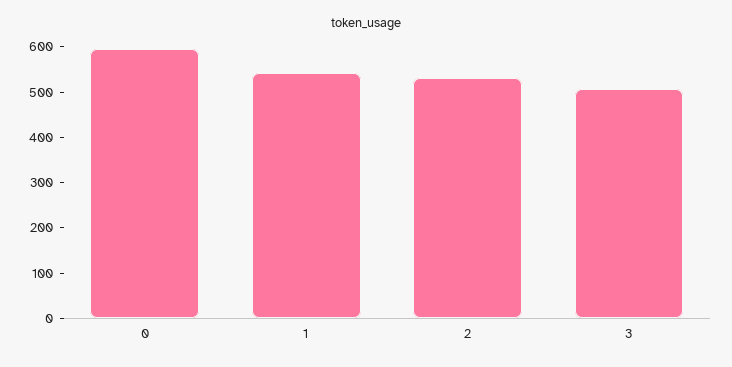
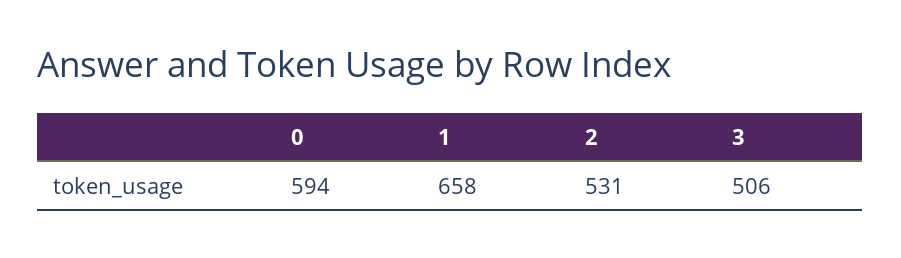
  {
    "0": 594,
-   "1": 540,
+   "1": 658,
    "2": 531,
    "3": 506
  }

